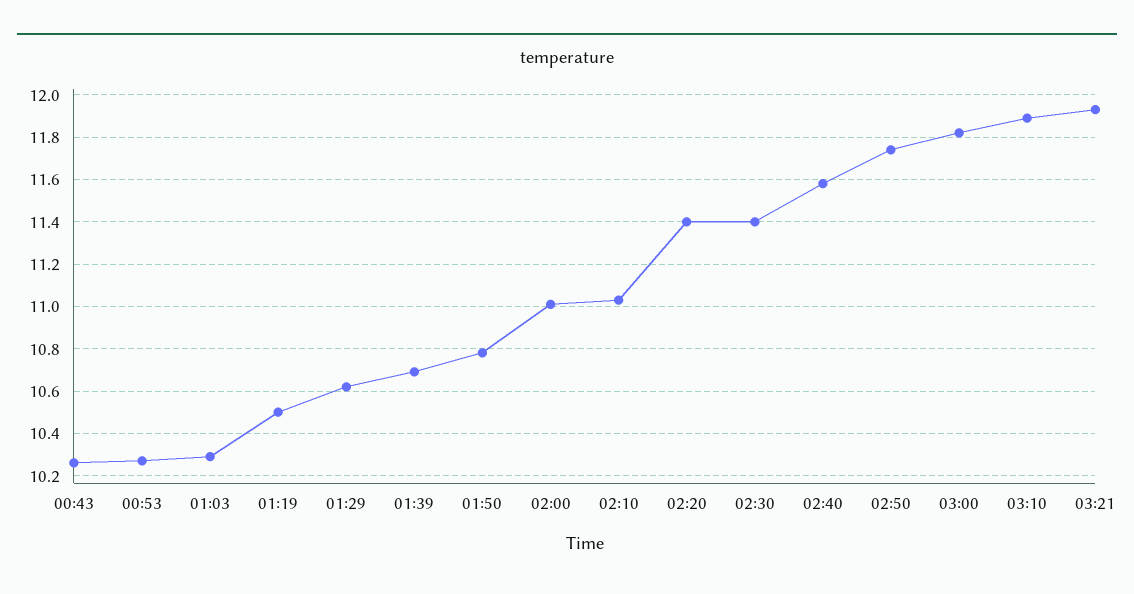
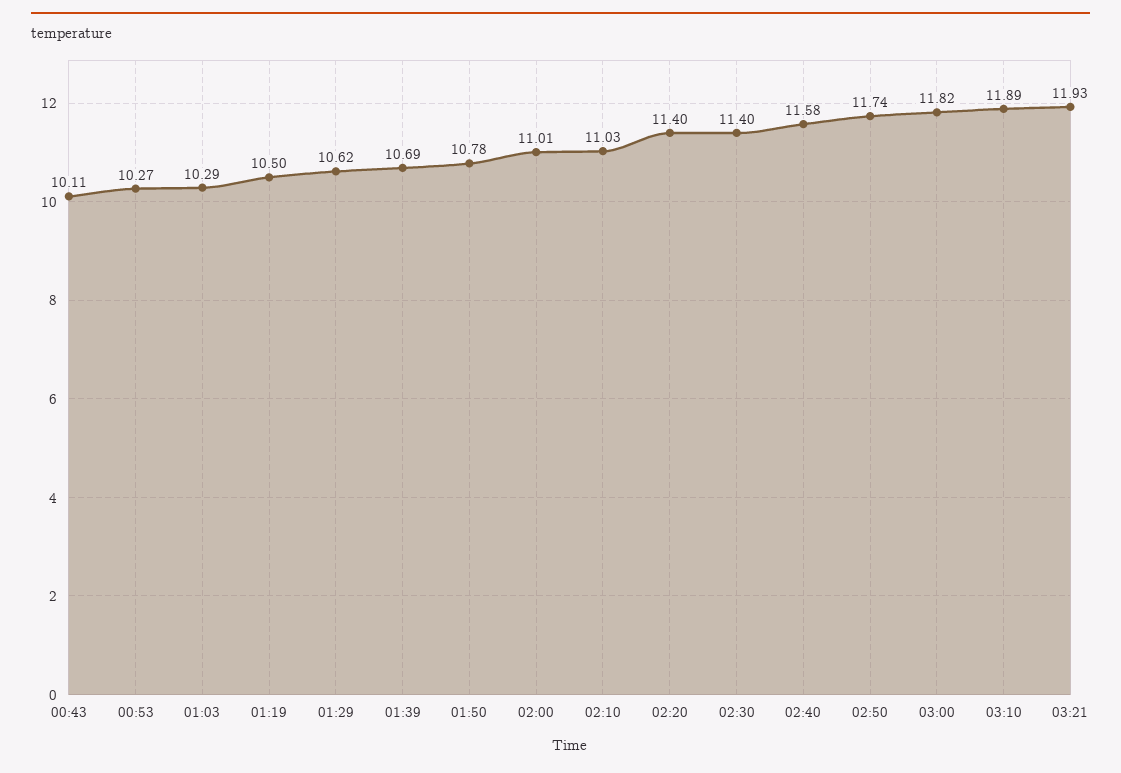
  {
-   "00:43": 10.25,
+   "00:43": 10.11,
    "00:53": 10.27,
    "01:03": 10.29,
    "01:19": 10.5,
    "01:29": 10.62,
    "01:39": 10.69,
    "01:50": 10.78,
    "02:00": 11.01,
    "02:10": 11.03,
    "02:20": 11.4,
    "02:30": 11.4,
    "02:40": 11.58,
    "02:50": 11.74,
    "03:00": 11.82,
    "03:10": 11.89,
    "03:21": 11.93
  }

